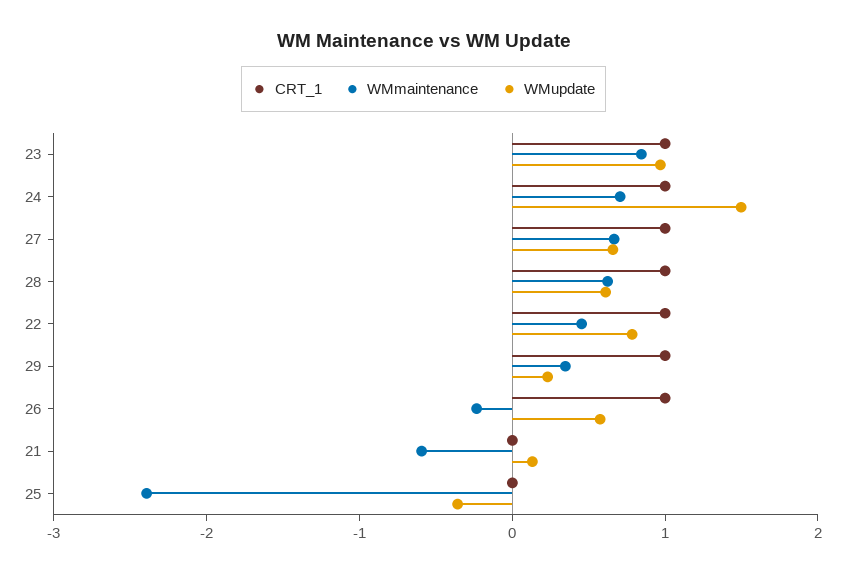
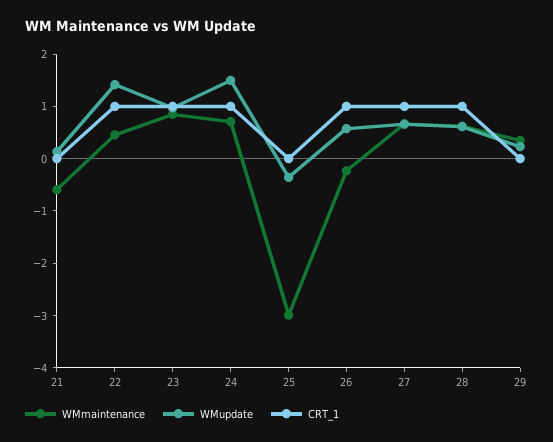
  {
    "CRT_1": {
      "23": 1,
      "24": 1,
      "27": 1,
      "28": 1,
      "22": 1,
-     "29": 1,
+     "29": 0,
      "26": 1,
      "21": 0,
      "25": 0
    },
    "WMmaintenance": {
      "23": 0.8,
      "24": 0.8,
      "27": 0.6,
      "28": 0.6,
      "22": 0.4,
      "29": 0.4,
      "26": -0.2,
      "21": -0.6,
-     "25": -2.4
+     "25": -3
    },
    "WMupdate": {
      "23": 1,
      "24": 1.4,
      "27": 0.6,
      "28": 0.6,
-     "22": 0.8,
+     "22": 1.4,
      "29": 0.2,
      "26": 0.6,
      "21": 0.2,
      "25": -0.4
    }
  }

